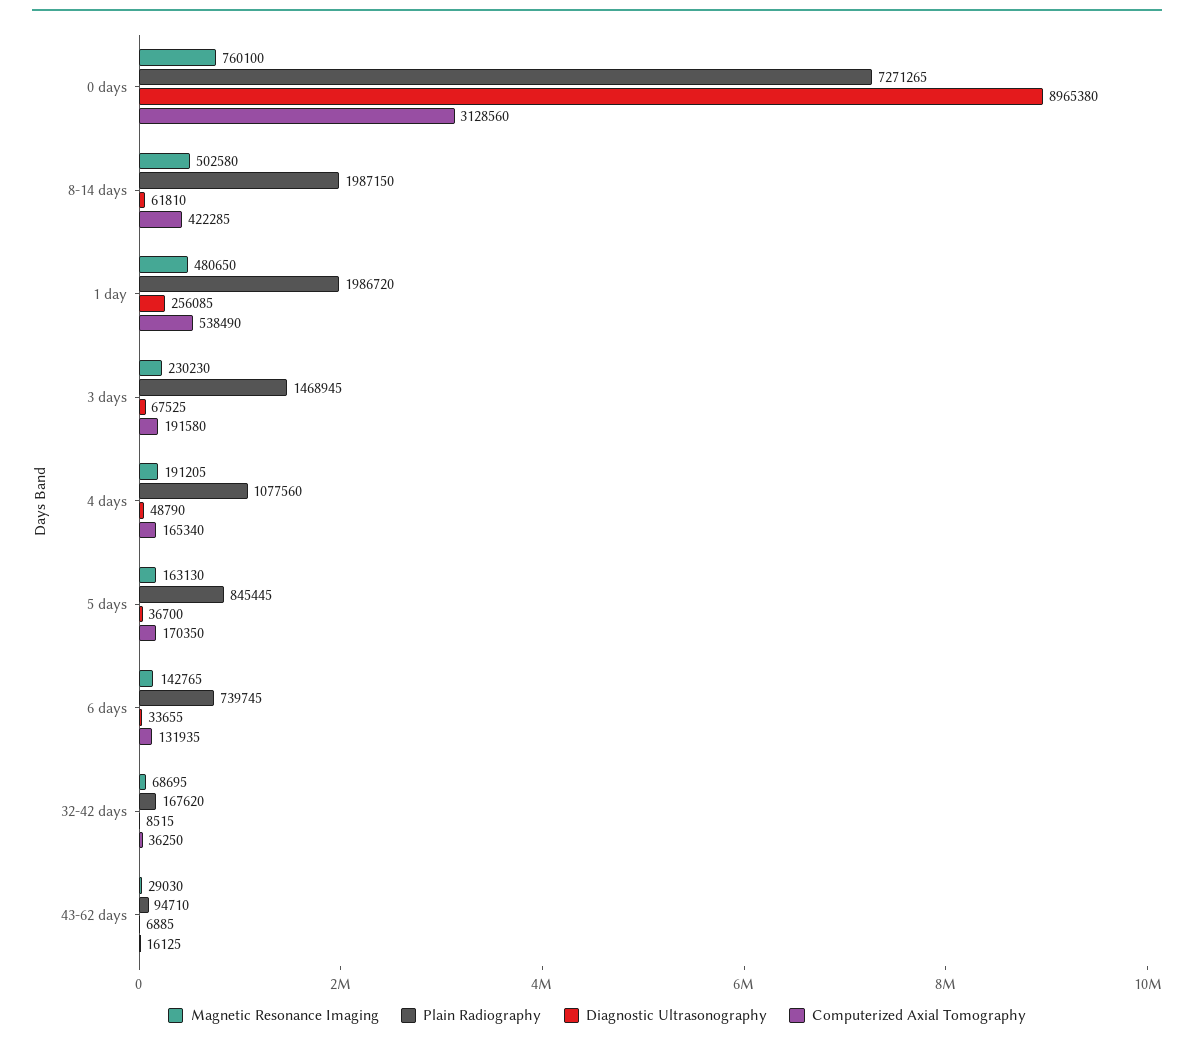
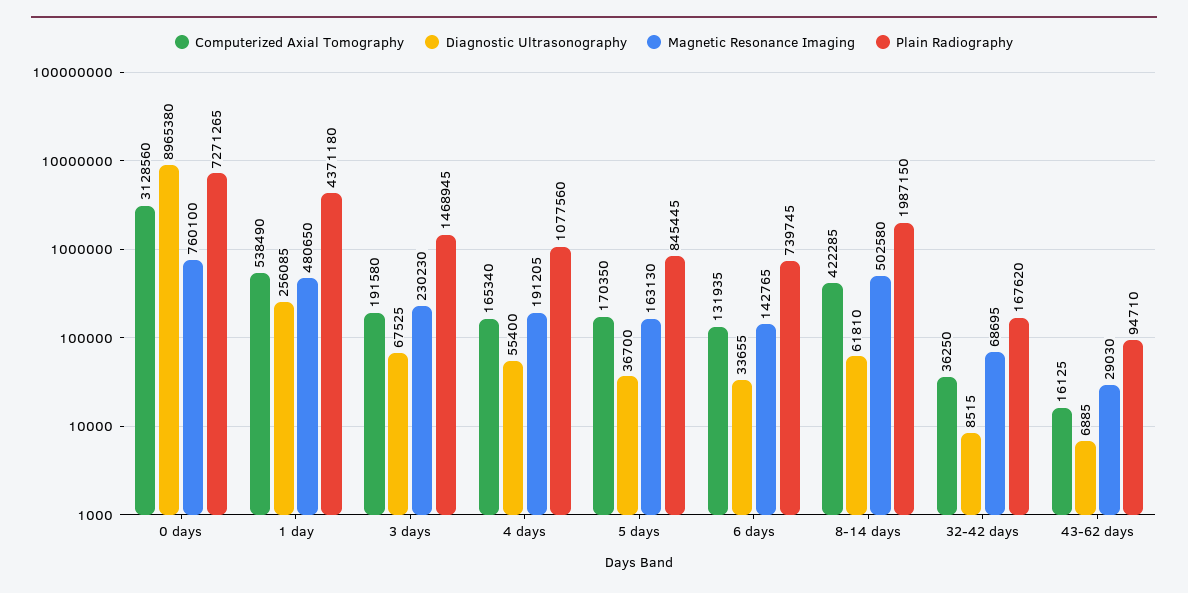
  {
    "Magnetic Resonance Imaging": {
      "0 days": 760100,
      "8-14 days": 502580,
      "1 day": 480650,
      "3 days": 230230,
      "4 days": 191205,
      "5 days": 163130,
      "6 days": 142765,
      "32-42 days": 68695,
      "43-62 days": 29030
    },
    "Plain Radiography": {
      "0 days": 7271265,
      "8-14 days": 1987150,
-     "1 day": 1986720,
+     "1 day": 4371180,
      "3 days": 1468945,
      "4 days": 1077560,
      "5 days": 845445,
      "6 days": 739745,
      "32-42 days": 167620,
      "43-62 days": 94710
    },
    "Diagnostic Ultrasonography": {
      "0 days": 8965380,
      "8-14 days": 61810,
      "1 day": 256085,
      "3 days": 67525,
-     "4 days": 48790,
+     "4 days": 55400,
      "5 days": 36700,
      "6 days": 33655,
      "32-42 days": 8515,
      "43-62 days": 6885
    },
    "Computerized Axial Tomography": {
      "0 days": 3128560,
      "8-14 days": 422285,
      "1 day": 538490,
      "3 days": 191580,
      "4 days": 165340,
      "5 days": 170350,
      "6 days": 131935,
      "32-42 days": 36250,
      "43-62 days": 16125
    }
  }

